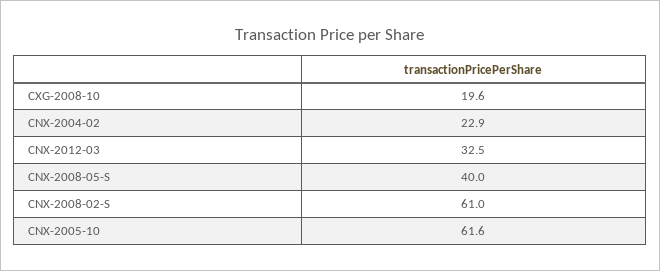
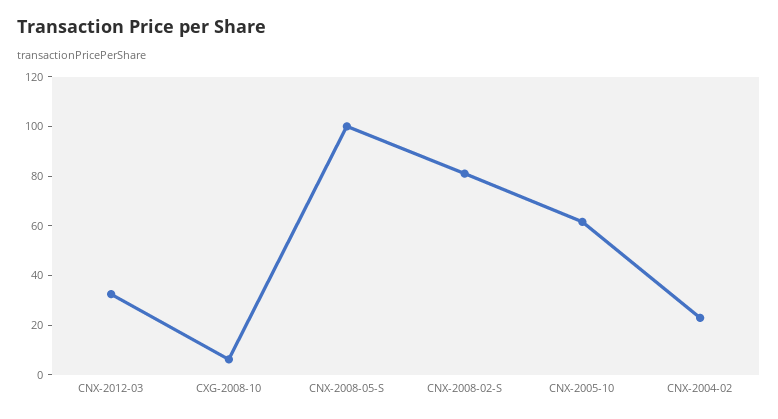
  {
-   "CXG-2008-10": 19.6,
+   "CXG-2008-10": 5,
    "CNX-2004-02": 22.9,
    "CNX-2012-03": 32.5,
-   "CNX-2008-05-S": 40,
+   "CNX-2008-05-S": 100,
-   "CNX-2008-02-S": 61,
+   "CNX-2008-02-S": 80,
    "CNX-2005-10": 61.6
  }

